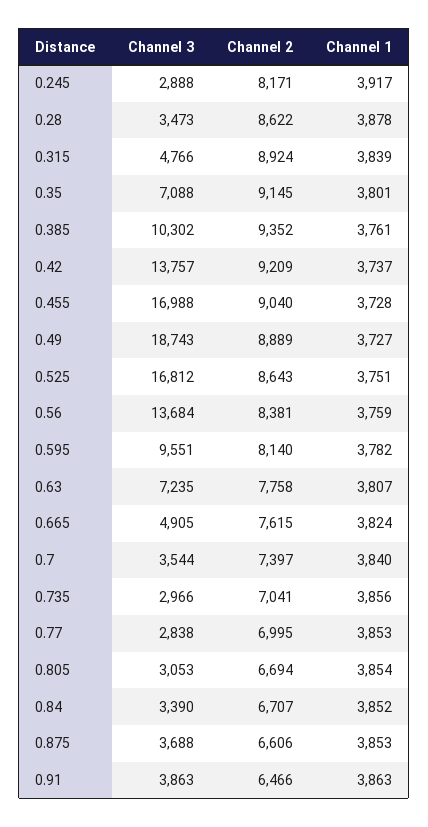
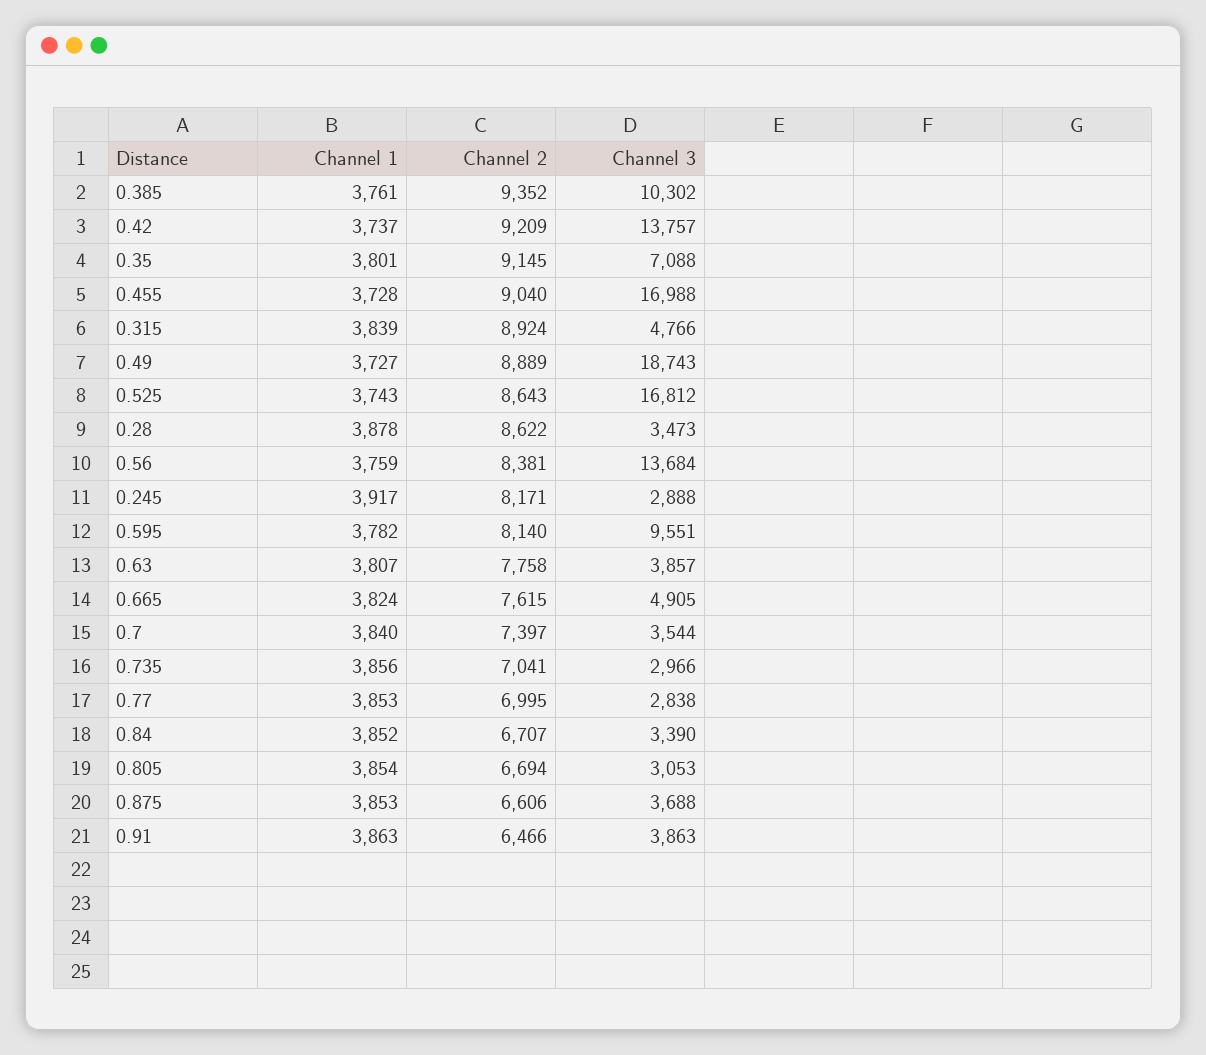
  {
    "Channel 3": {
      "0.245": 2888,
      "0.28": 3473,
      "0.315": 4766,
      "0.35": 7088,
      "0.385": 10302,
      "0.42": 13757,
      "0.455": 16988,
      "0.49": 18743,
      "0.525": 16812,
      "0.56": 13684,
      "0.595": 9551,
-     "0.63": 7235,
+     "0.63": 3857,
      "0.665": 4905,
      "0.7": 3544,
      "0.735": 2966,
      "0.77": 2838,
      "0.805": 3053,
      "0.84": 3390,
      "0.875": 3688,
      "0.91": 3863
    },
    "Channel 2": {
      "0.245": 8171,
      "0.28": 8622,
      "0.315": 8924,
      "0.35": 9145,
      "0.385": 9352,
      "0.42": 9209,
      "0.455": 9040,
      "0.49": 8889,
      "0.525": 8643,
      "0.56": 8381,
      "0.595": 8140,
      "0.63": 7758,
      "0.665": 7615,
      "0.7": 7397,
      "0.735": 7041,
      "0.77": 6995,
      "0.805": 6694,
      "0.84": 6707,
      "0.875": 6606,
      "0.91": 6466
    },
    "Channel 1": {
      "0.245": 3917,
      "0.28": 3878,
      "0.315": 3839,
      "0.35": 3801,
      "0.385": 3761,
      "0.42": 3737,
      "0.455": 3728,
      "0.49": 3727,
-     "0.525": 3751,
+     "0.525": 3743,
      "0.56": 3759,
      "0.595": 3782,
      "0.63": 3807,
      "0.665": 3824,
      "0.7": 3840,
      "0.735": 3856,
      "0.77": 3853,
      "0.805": 3854,
      "0.84": 3852,
      "0.875": 3853,
      "0.91": 3863
    }
  }

